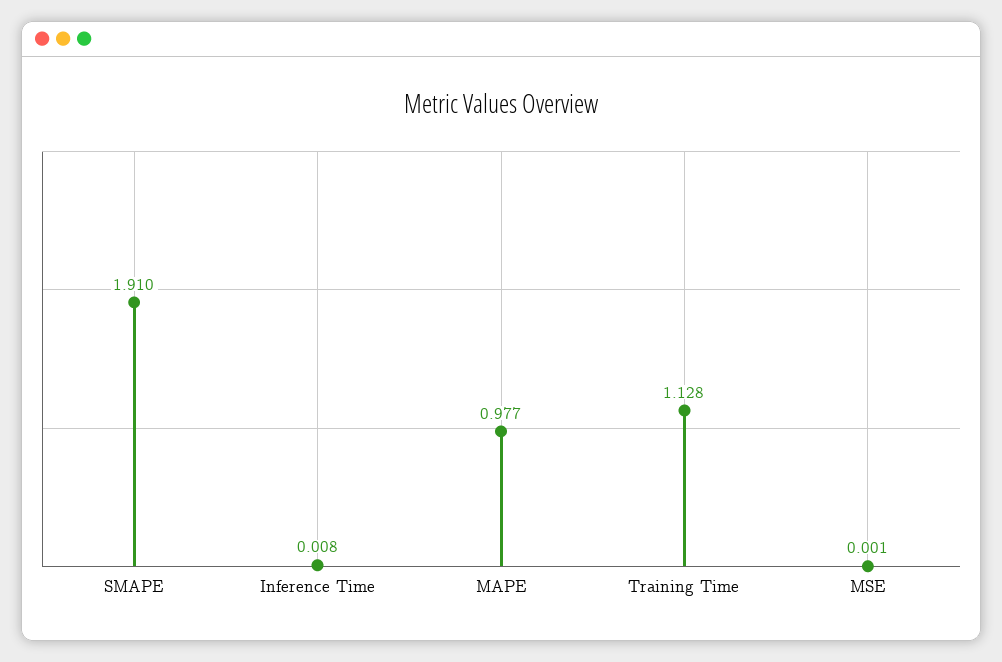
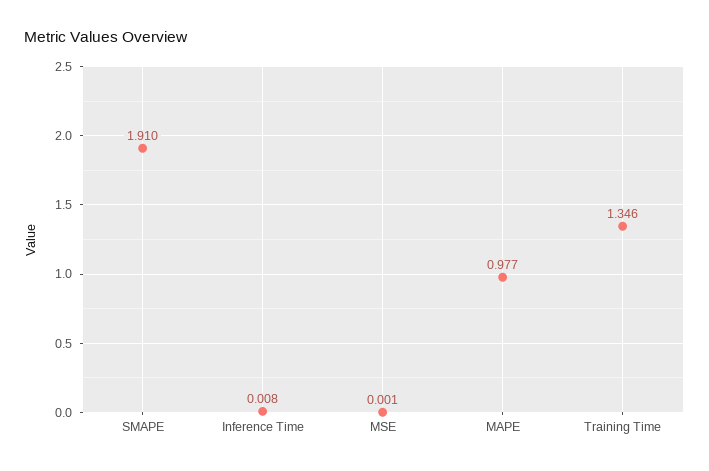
  {
    "SMAPE": 1.91,
    "Inference Time": 0.008,
    "MAPE": 0.977,
-   "Training Time": 1.128,
+   "Training Time": 1.346,
    "MSE": 0.001
  }

